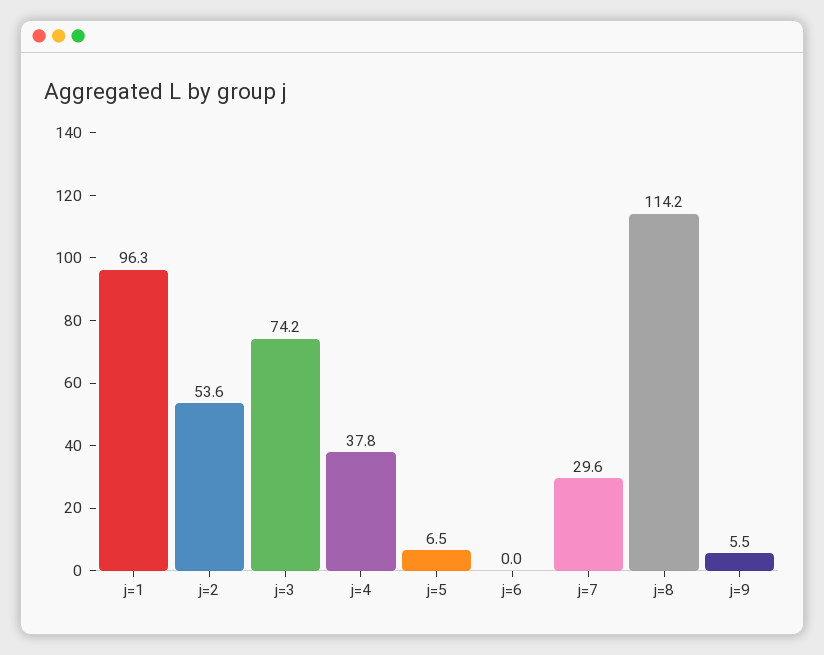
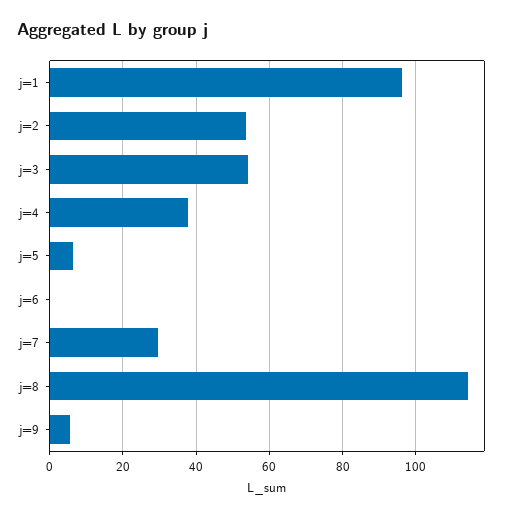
  {
    "j=1": 96.3,
    "j=2": 53.6,
-   "j=3": 74.2,
+   "j=3": 54,
    "j=4": 37.8,
    "j=5": 6.5,
    "j=6": 0,
    "j=7": 29.6,
    "j=8": 114.2,
    "j=9": 5.5
  }

